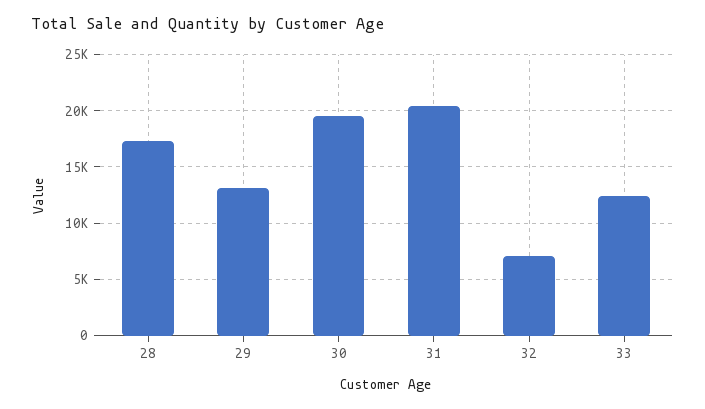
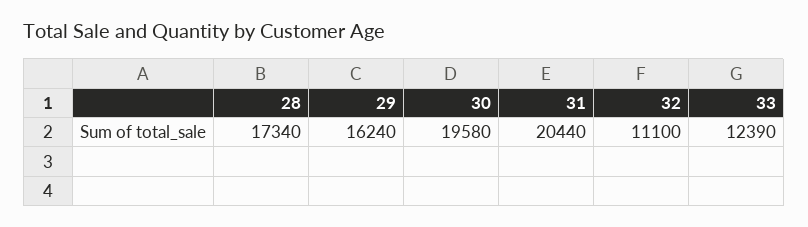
  {
    "28": 17340,
-   "29": 13000,
+   "29": 16240,
    "30": 19580,
    "31": 20440,
-   "32": 7000,
+   "32": 11100,
    "33": 12390
  }

